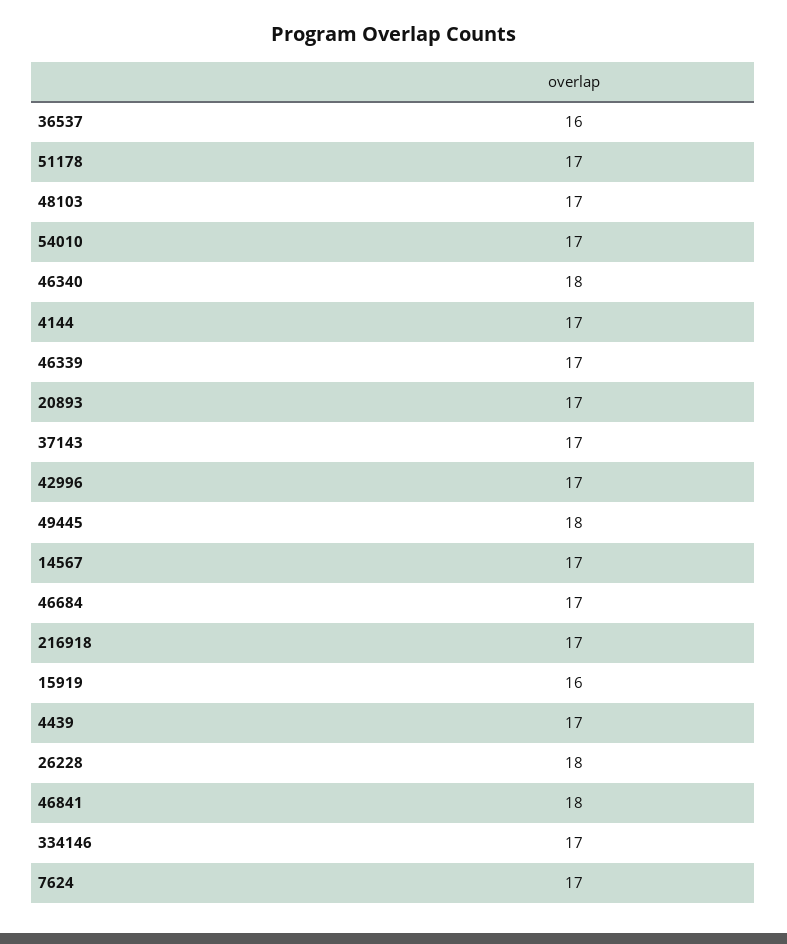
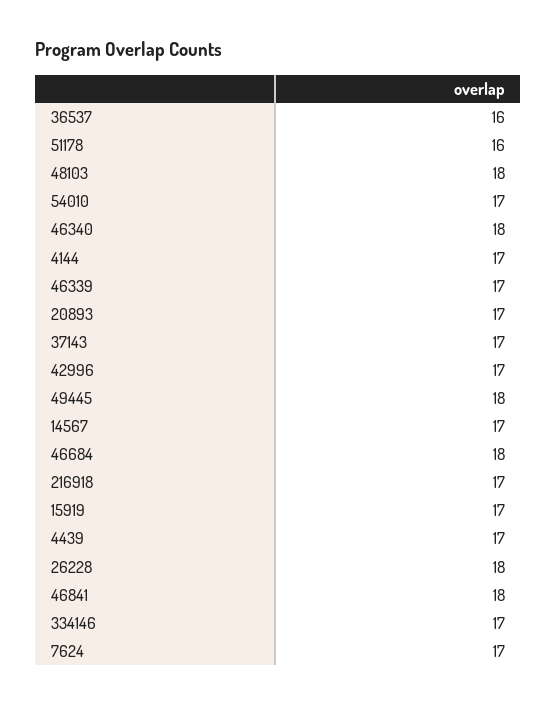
  {
    "36537": 16,
-   "51178": 17,
+   "51178": 16,
-   "48103": 17,
+   "48103": 18,
    "54010": 17,
    "46340": 18,
    "4144": 17,
    "46339": 17,
    "20893": 17,
    "37143": 17,
    "42996": 17,
    "49445": 18,
    "14567": 17,
-   "46684": 17,
+   "46684": 18,
    "216918": 17,
-   "15919": 16,
+   "15919": 17,
    "4439": 17,
    "26228": 18,
    "46841": 18,
    "334146": 17,
    "7624": 17
  }

